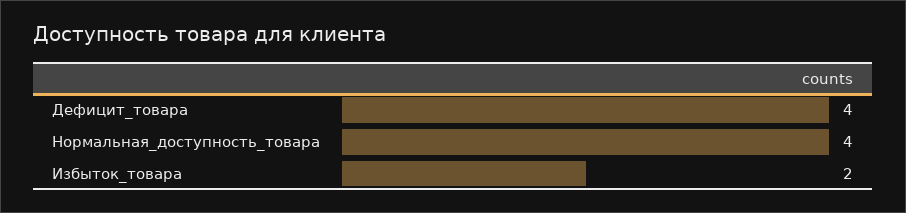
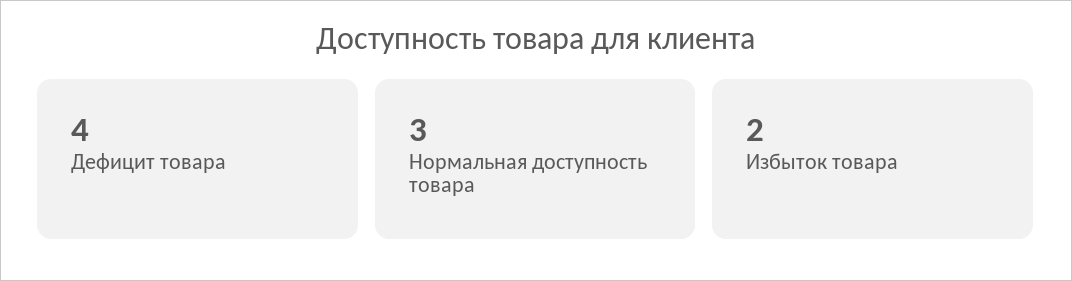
  {
    "Дефицит_товара": 4,
-   "Нормальная_доступность_товара": 4,
+   "Нормальная_доступность_товара": 3,
    "Избыток_товара": 2
  }

